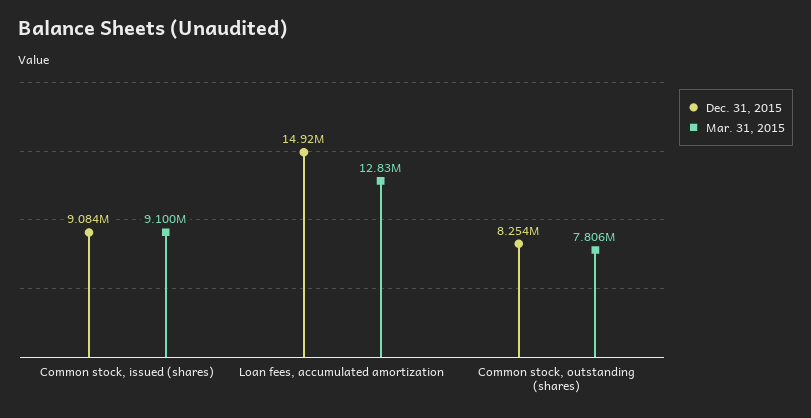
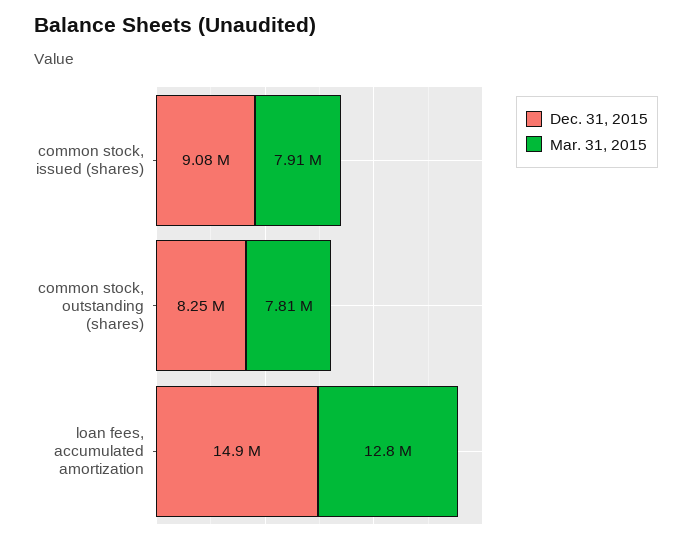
  {
    "Dec. 31, 2015": {
      "Common stock, issued (shares)": 9084000,
      "Loan fees, accumulated amortization": 14920000,
      "Common stock, outstanding (shares)": 8254000
    },
    "Mar. 31, 2015": {
-     "Common stock, issued (shares)": 9100000,
+     "Common stock, issued (shares)": 7910000,
      "Loan fees, accumulated amortization": 12830000,
      "Common stock, outstanding (shares)": 7806000
    }
  }

